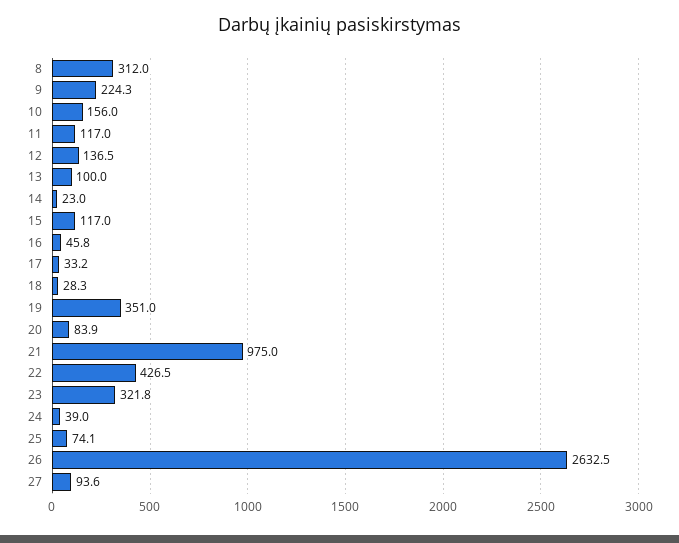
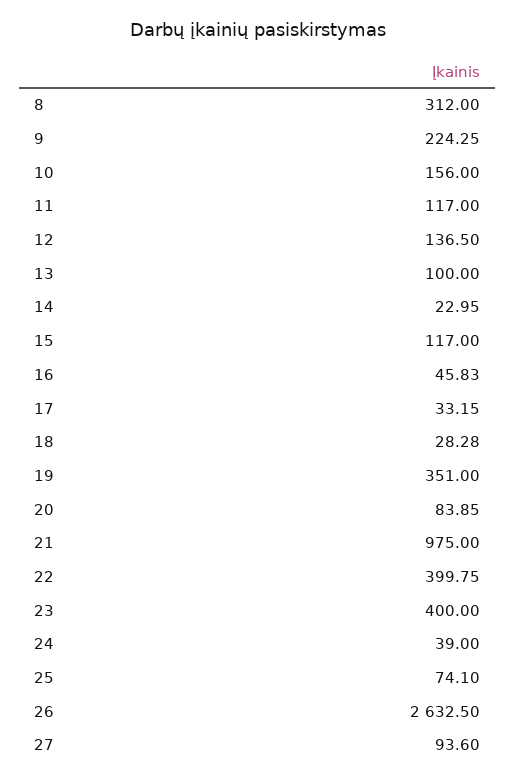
  {
    "8": 312,
    "9": 224.25,
    "10": 156,
    "11": 117,
    "12": 136.5,
    "13": 100,
    "14": 22.95,
    "15": 117,
    "16": 45.83,
    "17": 33.15,
    "18": 28.28,
    "19": 351,
    "20": 83.85,
    "21": 975,
-   "22": 426.5,
+   "22": 399.75,
-   "23": 321.8,
+   "23": 400,
    "24": 39,
    "25": 74.1,
    "26": 2632.5,
    "27": 93.6
  }

